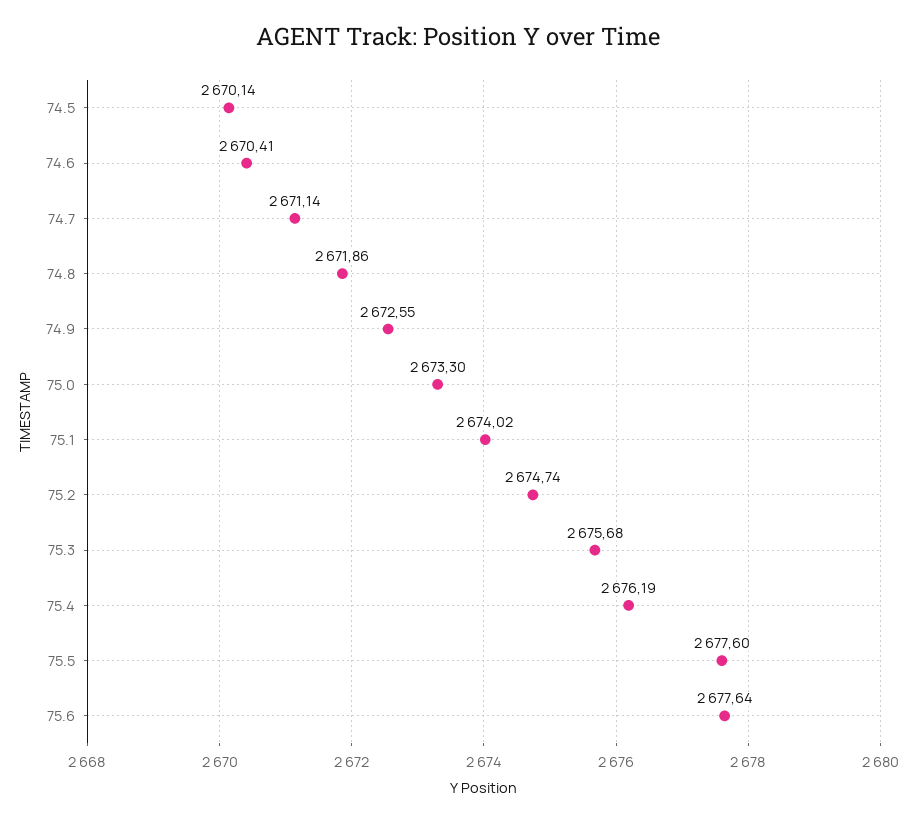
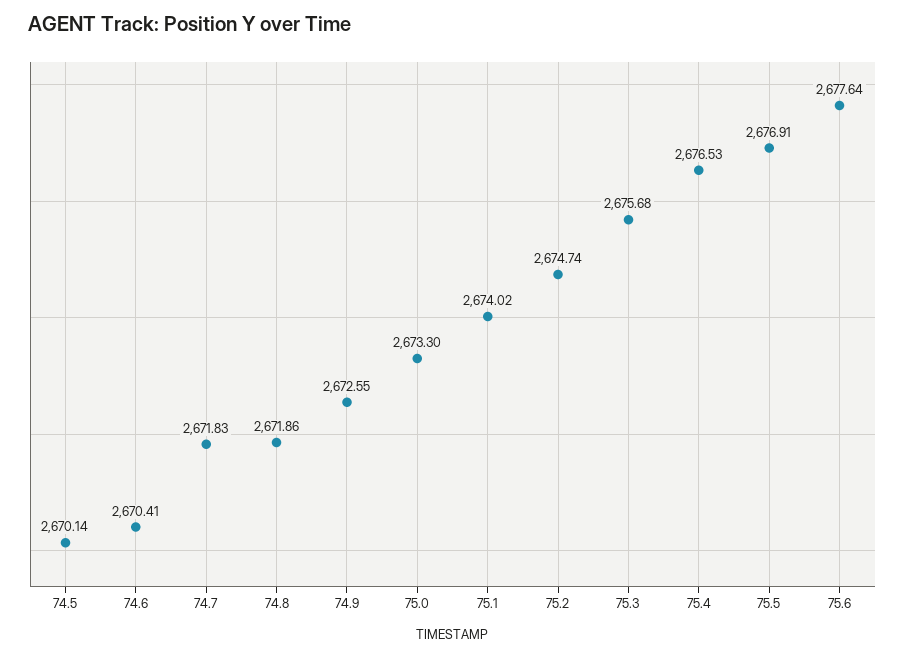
  {
    "74.5": 2670.14,
    "74.6": 2670.41,
-   "74.7": 2671.14,
+   "74.7": 2671.83,
    "74.8": 2671.86,
    "74.9": 2672.55,
    "75.0": 2673.3,
    "75.1": 2674.02,
    "75.2": 2674.74,
    "75.3": 2675.68,
-   "75.4": 2676.19,
+   "75.4": 2676.53,
-   "75.5": 2677.6,
+   "75.5": 2676.91,
    "75.6": 2677.64
  }

